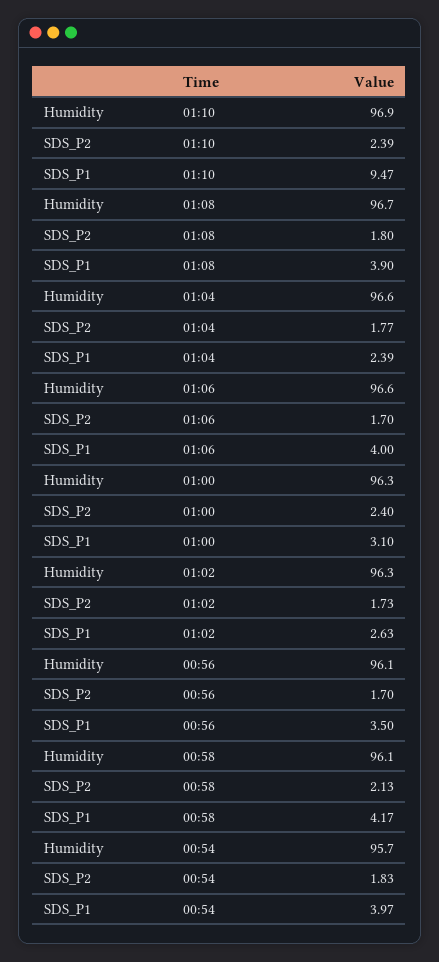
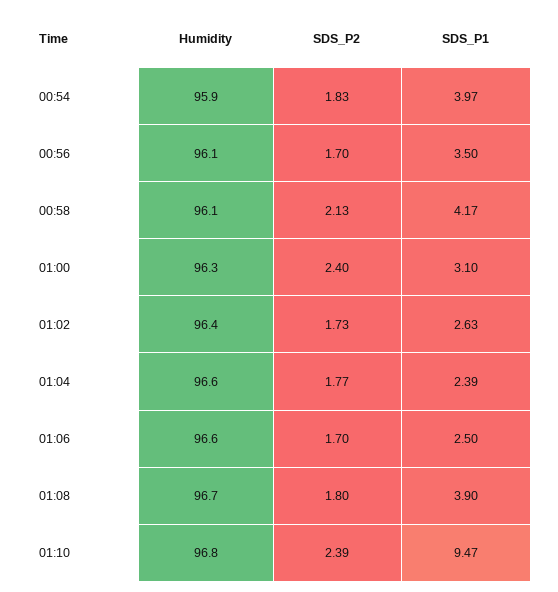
  {
    "Humidity": {
-     "01:10": 96.9,
+     "01:10": 96.8,
      "01:08": 96.7,
      "01:04": 96.6,
      "01:06": 96.6,
      "01:00": 96.3,
-     "01:02": 96.3,
+     "01:02": 96.4,
      "00:56": 96.1,
      "00:58": 96.1,
-     "00:54": 95.7
+     "00:54": 95.9
    },
    "SDS_P2": {
      "01:10": 2.39,
      "01:08": 1.8,
      "01:04": 1.77,
      "01:06": 1.7,
      "01:00": 2.4,
      "01:02": 1.73,
      "00:56": 1.7,
      "00:58": 2.13,
      "00:54": 1.83
    },
    "SDS_P1": {
      "01:10": 9.47,
      "01:08": 3.9,
      "01:04": 2.39,
-     "01:06": 4,
+     "01:06": 2.5,
      "01:00": 3.1,
      "01:02": 2.63,
      "00:56": 3.5,
      "00:58": 4.17,
      "00:54": 3.97
    }
  }

